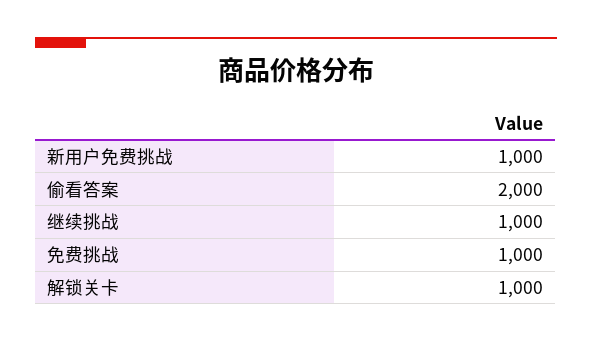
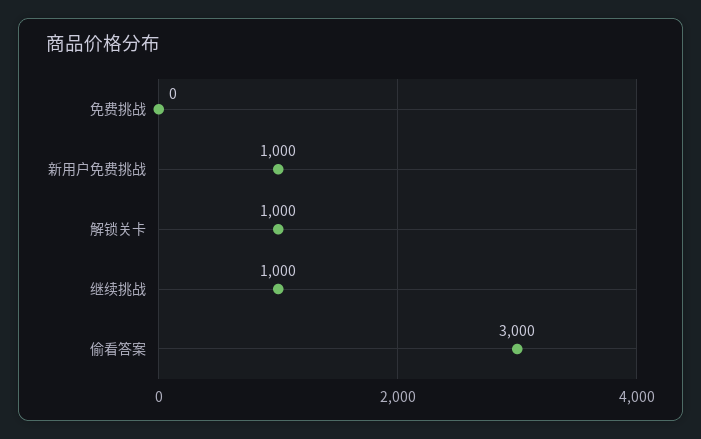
  {
    "新用户免费挑战": 1000,
-   "偷看答案": 2000,
+   "偷看答案": 3000,
    "继续挑战": 1000,
-   "免费挑战": 1000,
+   "免费挑战": 0,
    "解锁关卡": 1000
  }

